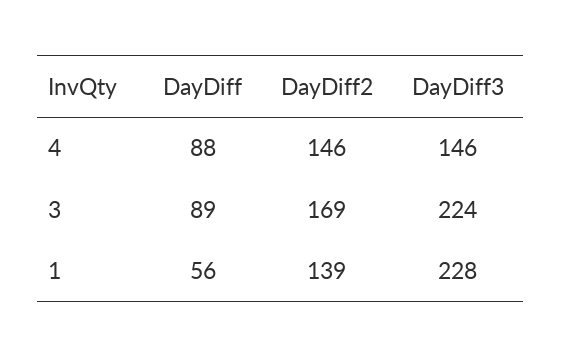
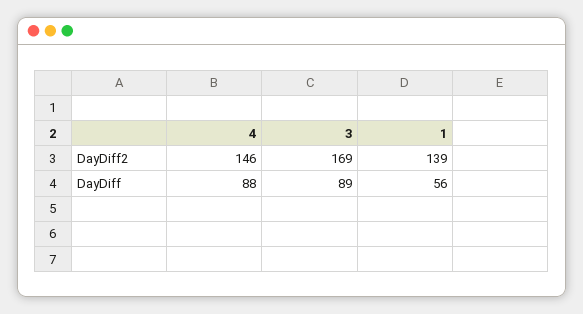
  {
    "DayDiff": {
      "4": 88,
      "3": 89,
      "1": 56
    },
    "DayDiff2": {
      "4": 146,
      "3": 169,
      "1": 139
-   },
+   }
-   "DayDiff3": {
-     "4": 146,
-     "3": 224,
-     "1": 228
-   }
  }

